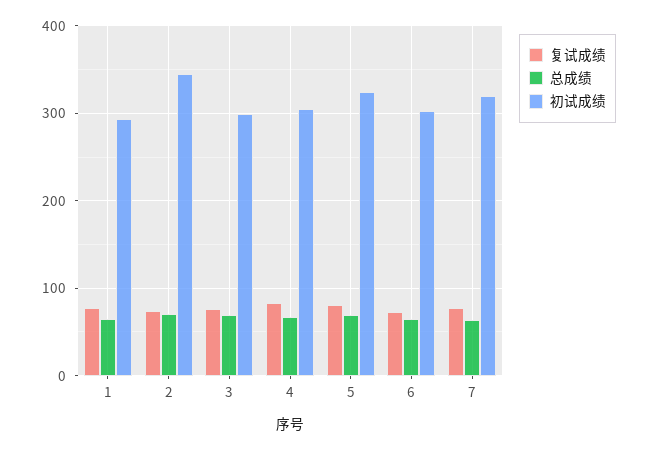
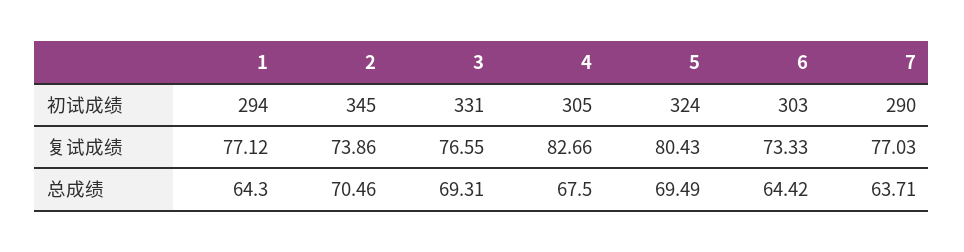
  {
    "复试成绩": {
      "1": 77.12,
      "2": 73.86,
      "3": 76.55,
      "4": 82.66,
      "5": 80.43,
      "6": 73.33,
      "7": 77.03
    },
    "总成绩": {
      "1": 64.3,
      "2": 70.46,
      "3": 69.31,
      "4": 67.5,
      "5": 69.49,
      "6": 64.42,
      "7": 63.71
    },
    "初试成绩": {
      "1": 294,
      "2": 345,
-     "3": 300,
+     "3": 331,
      "4": 305,
      "5": 324,
      "6": 303,
-     "7": 320
+     "7": 290
    }
  }

